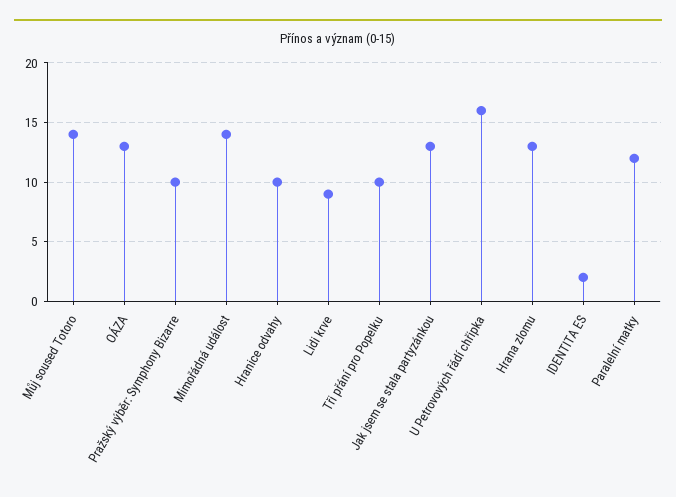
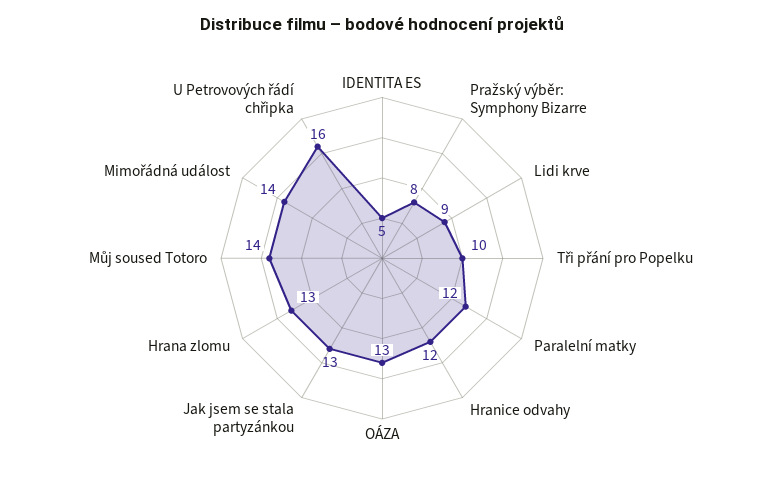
  {
    "Můj soused Totoro": 14,
    "OÁZA": 13,
-   "Pražský výběr: Symphony Bizarre": 10,
+   "Pražský výběr: Symphony Bizarre": 8,
    "Mimořádná událost": 14,
-   "Hranice odvahy": 10,
+   "Hranice odvahy": 12,
    "Lidi krve": 9,
    "Tři přání pro Popelku": 10,
    "Jak jsem se stala partyzánkou": 13,
    "U Petrovových řádí chřipka": 16,
    "Hrana zlomu": 13,
-   "IDENTITA ES": 2,
+   "IDENTITA ES": 5,
    "Paralelní matky": 12
  }

